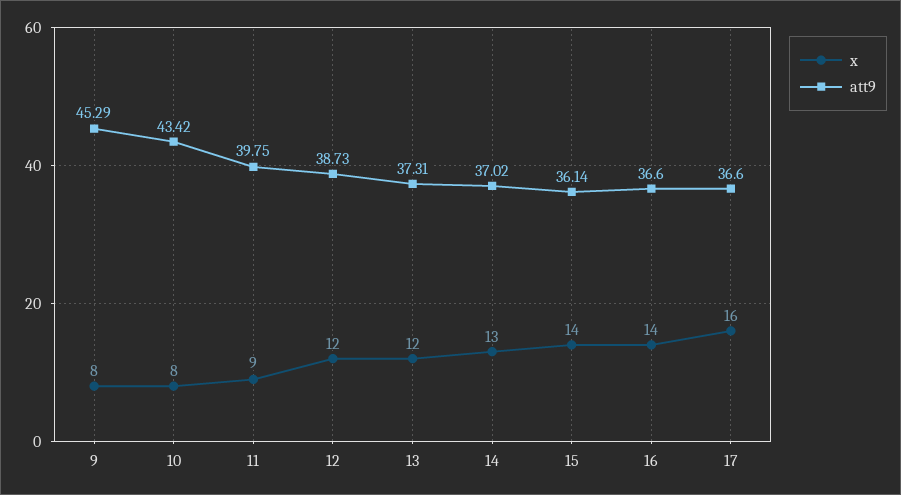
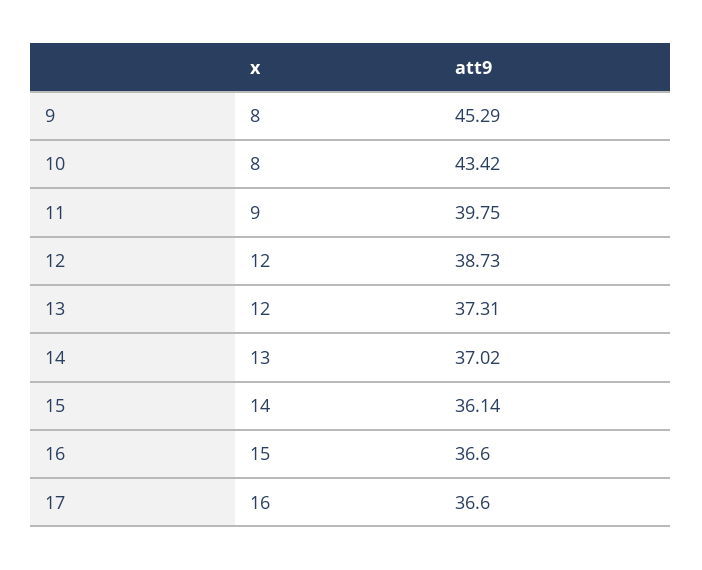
  {
    "x": {
      "9": 8,
      "10": 8,
      "11": 9,
      "12": 12,
      "13": 12,
      "14": 13,
      "15": 14,
-     "16": 14,
+     "16": 15,
      "17": 16
    },
    "att9": {
      "9": 45.29,
      "10": 43.42,
      "11": 39.75,
      "12": 38.73,
      "13": 37.31,
      "14": 37.02,
      "15": 36.14,
      "16": 36.6,
      "17": 36.6
    }
  }

